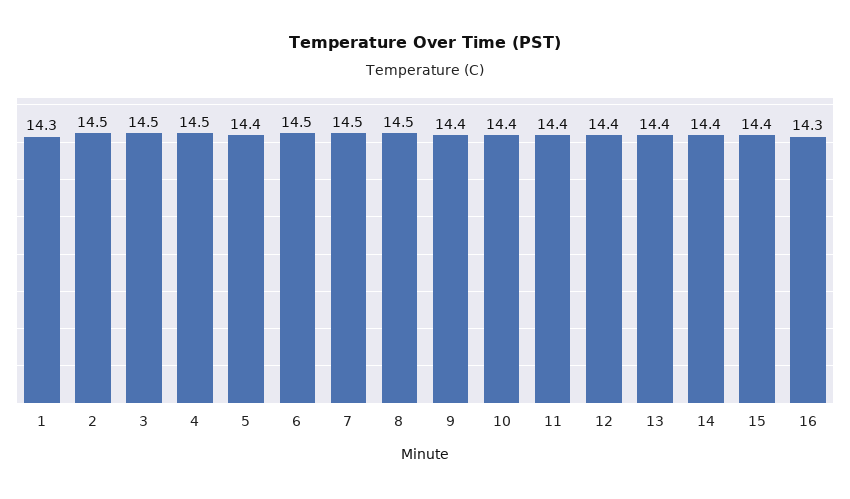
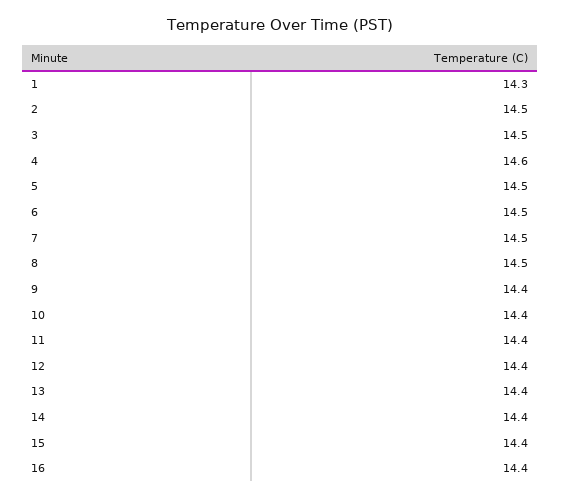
  {
    "1": 14.3,
    "2": 14.5,
    "3": 14.5,
-   "4": 14.5,
+   "4": 14.6,
-   "5": 14.4,
+   "5": 14.5,
    "6": 14.5,
    "7": 14.5,
    "8": 14.5,
    "9": 14.4,
    "10": 14.4,
    "11": 14.4,
    "12": 14.4,
    "13": 14.4,
    "14": 14.4,
    "15": 14.4,
-   "16": 14.3
+   "16": 14.4
  }

